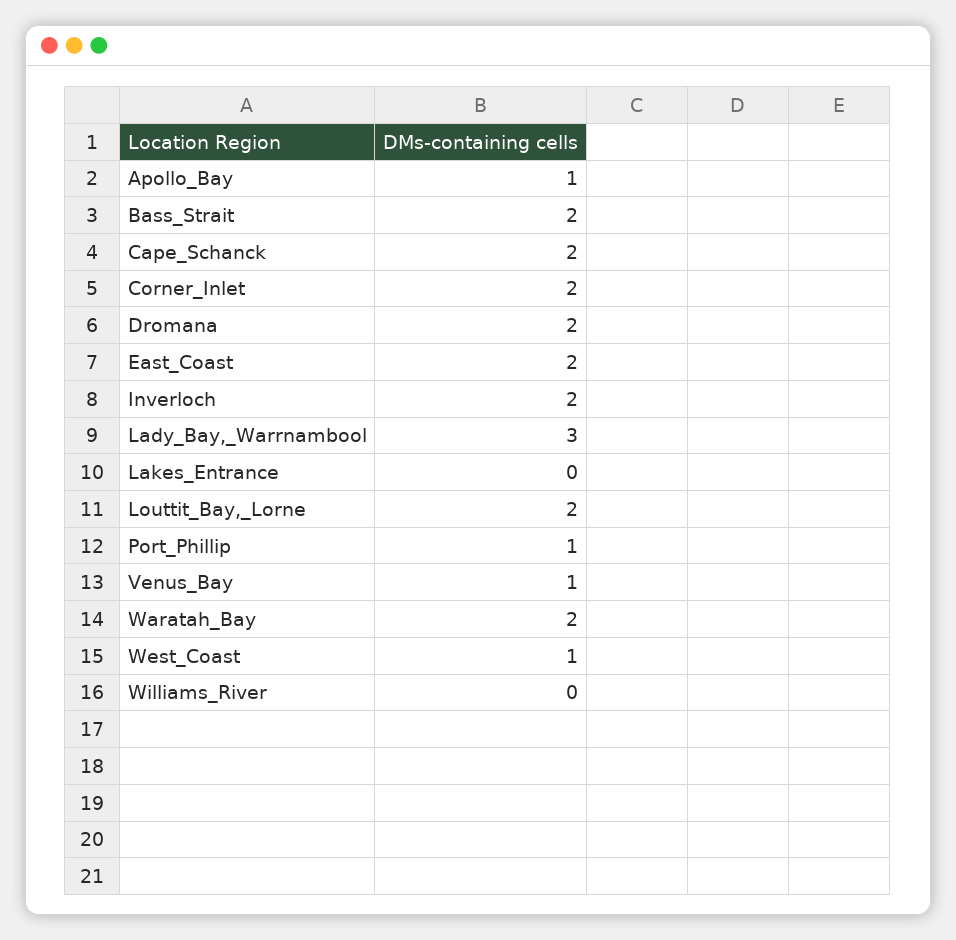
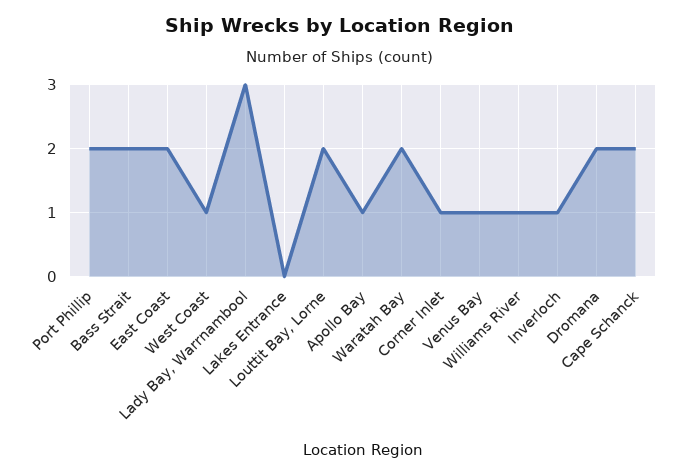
  {
    "Apollo_Bay": 1,
    "Bass_Strait": 2,
    "Cape_Schanck": 2,
-   "Corner_Inlet": 2,
+   "Corner_Inlet": 1,
    "Dromana": 2,
    "East_Coast": 2,
-   "Inverloch": 2,
+   "Inverloch": 1,
    "Lady_Bay,_Warrnambool": 3,
    "Lakes_Entrance": 0,
    "Louttit_Bay,_Lorne": 2,
-   "Port_Phillip": 1,
+   "Port_Phillip": 2,
    "Venus_Bay": 1,
    "Waratah_Bay": 2,
    "West_Coast": 1,
-   "Williams_River": 0
+   "Williams_River": 1
  }

